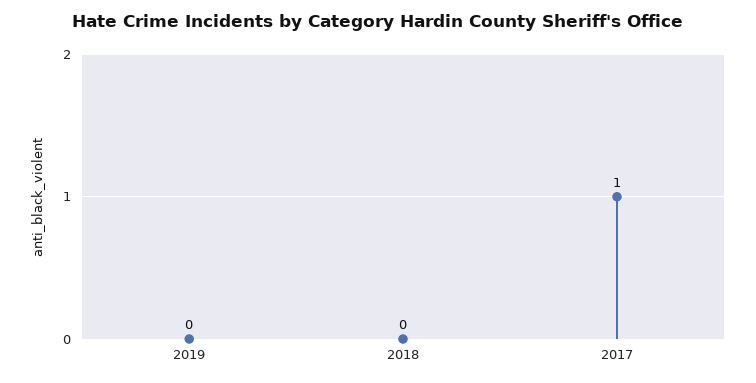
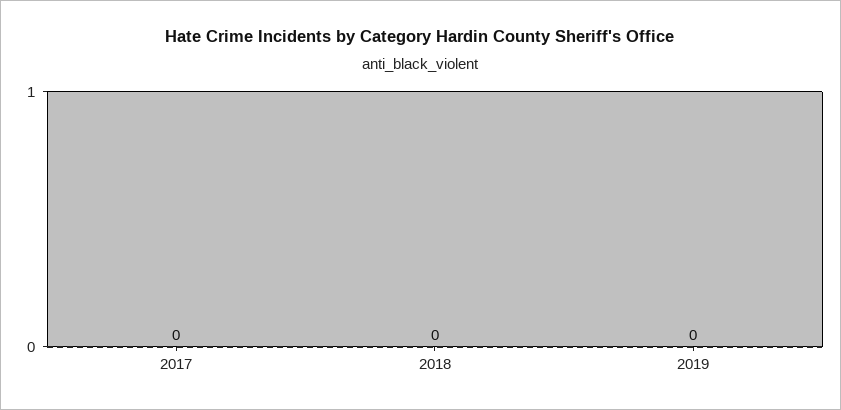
  {
    "2019": 0,
    "2018": 0,
-   "2017": 1
+   "2017": 0
  }

